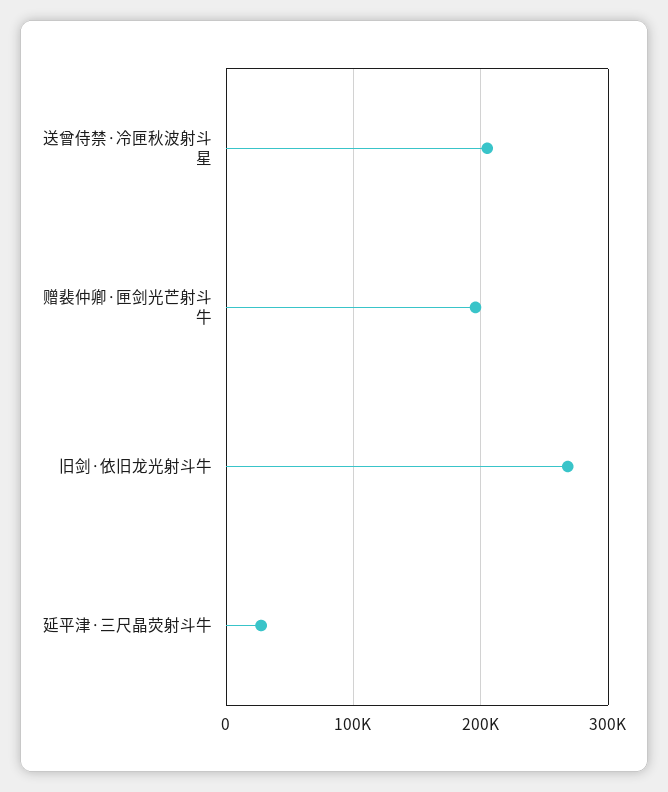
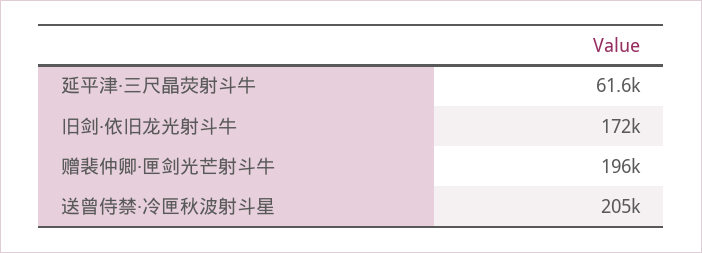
  {
    "送曾侍禁·冷匣秋波射斗星": 205000,
    "赠裴仲卿·匣剑光芒射斗牛": 196000,
-   "旧剑·依旧龙光射斗牛": 270000,
+   "旧剑·依旧龙光射斗牛": 172000,
-   "延平津·三尺晶荧射斗牛": 30000
+   "延平津·三尺晶荧射斗牛": 61600
  }

